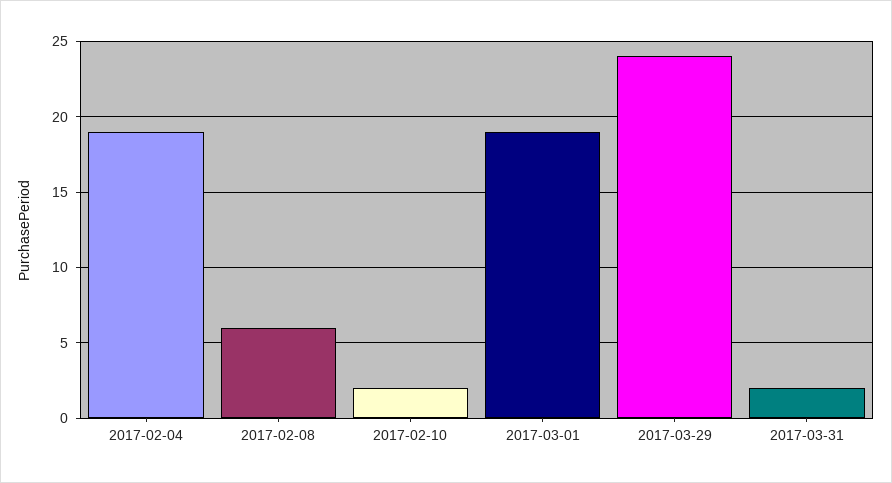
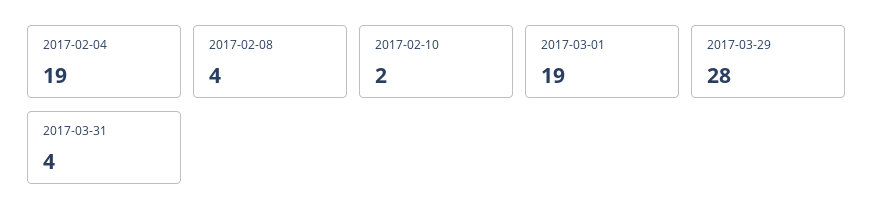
  {
    "2017-02-04": 19,
-   "2017-02-08": 6,
+   "2017-02-08": 4,
    "2017-02-10": 2,
    "2017-03-01": 19,
-   "2017-03-29": 24,
+   "2017-03-29": 28,
-   "2017-03-31": 2
+   "2017-03-31": 4
  }

